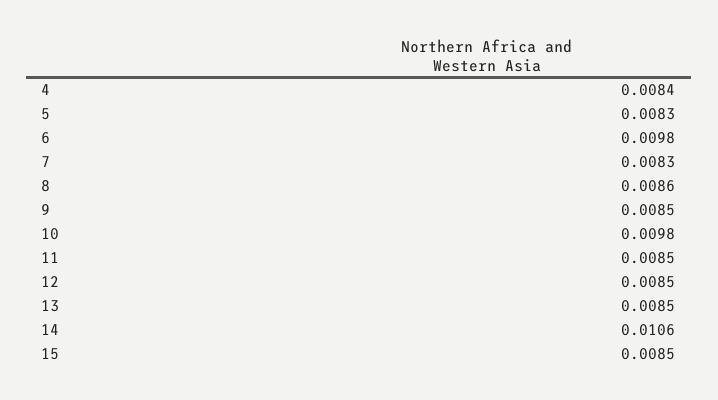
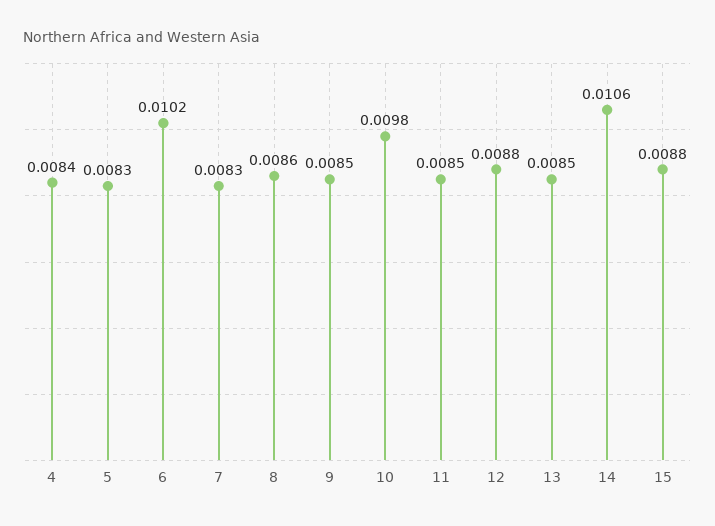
  {
    "4": 0.0084,
    "5": 0.0083,
-   "6": 0.0098,
+   "6": 0.0102,
    "7": 0.0083,
    "8": 0.0086,
    "9": 0.0085,
    "10": 0.0098,
    "11": 0.0085,
-   "12": 0.0085,
+   "12": 0.0088,
    "13": 0.0085,
    "14": 0.0106,
-   "15": 0.0085
+   "15": 0.0088
  }

